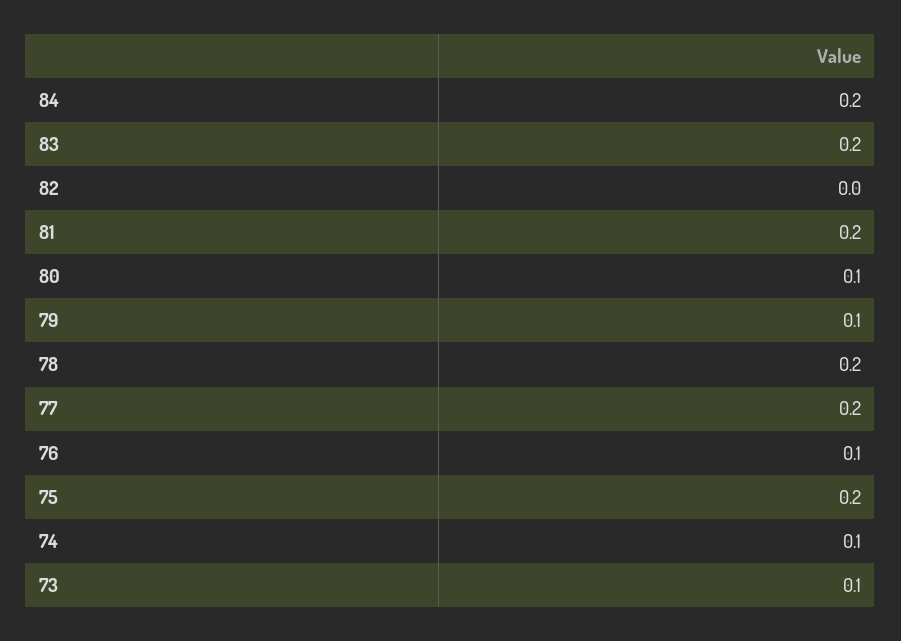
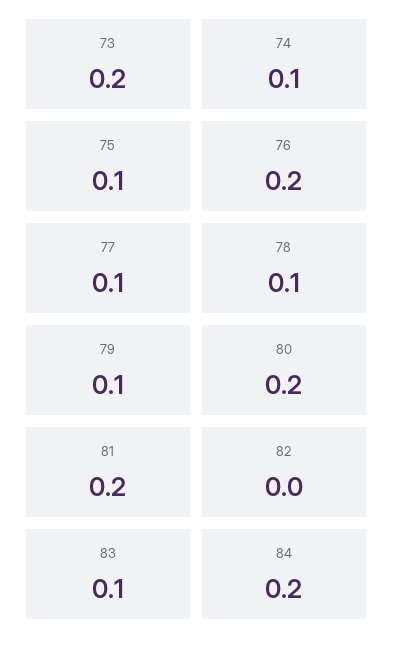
  {
    "84": 0.2,
-   "83": 0.2,
+   "83": 0.1,
    "82": 0,
    "81": 0.2,
-   "80": 0.1,
+   "80": 0.2,
    "79": 0.1,
-   "78": 0.2,
+   "78": 0.1,
-   "77": 0.2,
+   "77": 0.1,
-   "76": 0.1,
+   "76": 0.2,
-   "75": 0.2,
+   "75": 0.1,
    "74": 0.1,
-   "73": 0.1
+   "73": 0.2
  }

